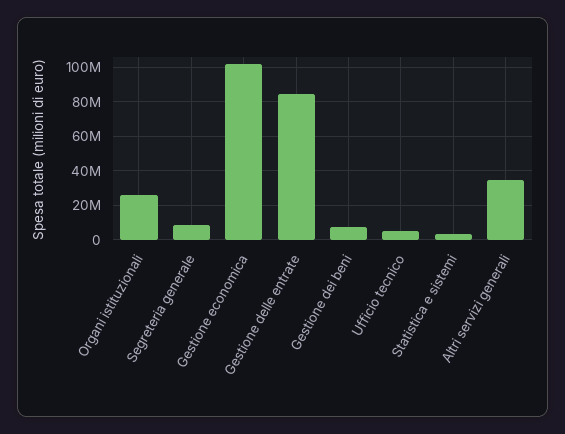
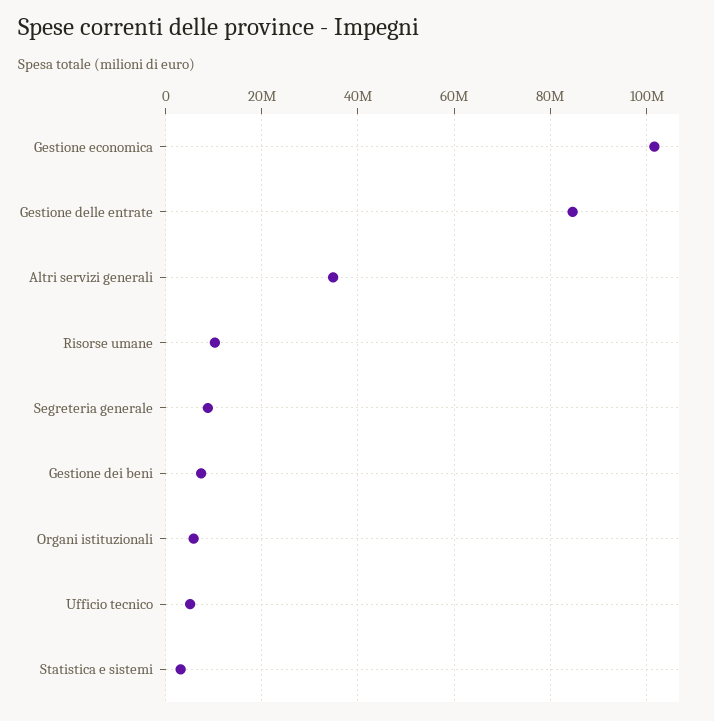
  {
-   "Organi istituzionali": 25000000,
+   "Organi istituzionali": 6000000,
    "Segreteria generale": 8000000,
    "Gestione economica": 102000000,
    "Gestione delle entrate": 84000000,
    "Gestione dei beni": 8000000,
    "Ufficio tecnico": 6000000,
    "Statistica e sistemi": 4000000,
-   "Altri servizi generali": 34000000
+   "Altri servizi generali": 34000000,
+   "Risorse umane": 10000000
  }

